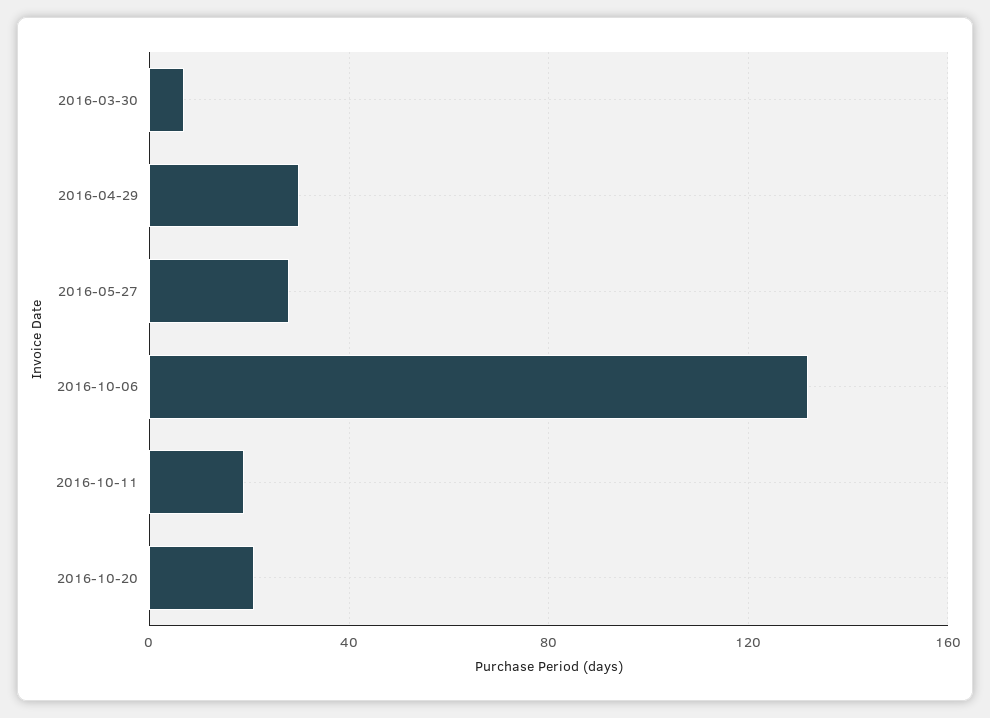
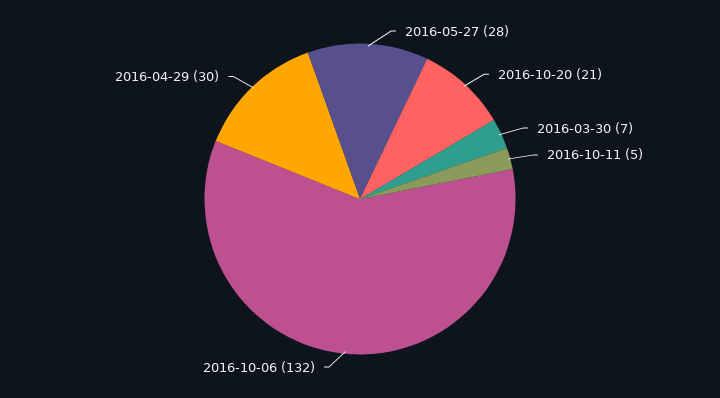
  {
    "2016-03-30": 7,
    "2016-04-29": 30,
    "2016-05-27": 28,
    "2016-10-06": 132,
-   "2016-10-11": 20,
+   "2016-10-11": 5,
    "2016-10-20": 21
  }

